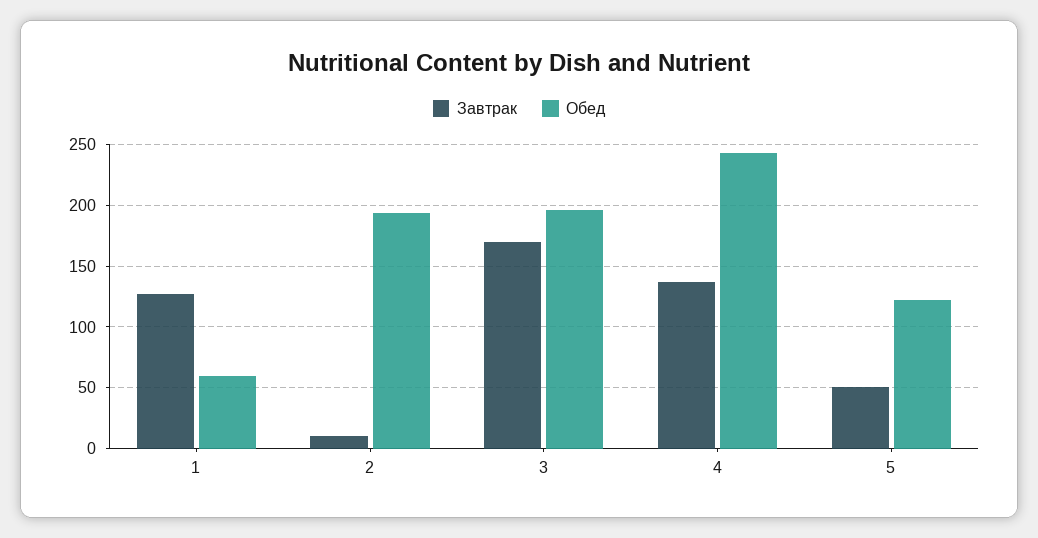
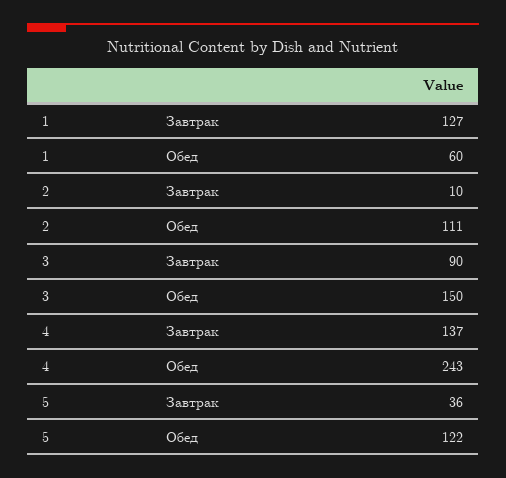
  {
    "Завтрак": {
      "1": 127,
      "2": 10,
-     "3": 170,
+     "3": 90,
      "4": 137,
-     "5": 50
+     "5": 36
    },
    "Обед": {
      "1": 60,
-     "2": 195,
+     "2": 111,
-     "3": 195,
+     "3": 150,
      "4": 243,
      "5": 122
    }
  }

